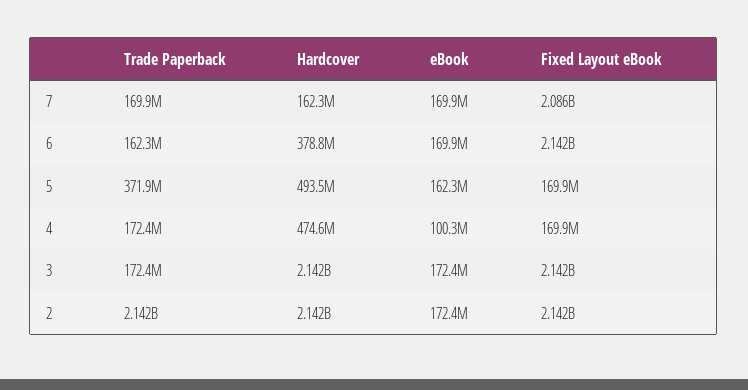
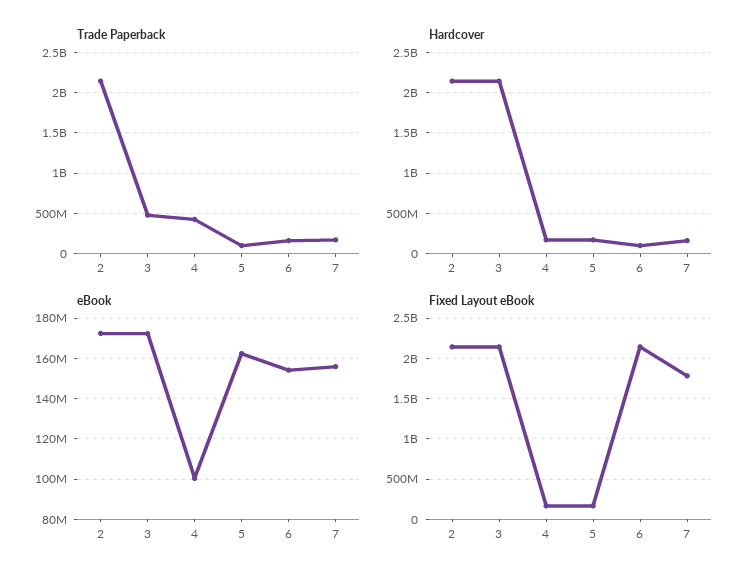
  {
    "Trade Paperback": {
      "7": 169900000,
      "6": 162300000,
-     "5": 371900000,
+     "5": 100000000,
-     "4": 172400000,
+     "4": 400000000,
-     "3": 172400000,
+     "3": 500000000,
      "2": 2142000000
    },
    "Hardcover": {
      "7": 162300000,
-     "6": 378800000,
+     "6": 100000000,
-     "5": 493500000,
+     "5": 200000000,
-     "4": 474600000,
+     "4": 200000000,
      "3": 2142000000,
      "2": 2142000000
    },
    "eBook": {
-     "7": 169900000,
+     "7": 155000000,
-     "6": 169900000,
+     "6": 155000000,
      "5": 162300000,
      "4": 100300000,
      "3": 172400000,
      "2": 172400000
    },
    "Fixed Layout eBook": {
-     "7": 2086000000,
+     "7": 1800000000,
      "6": 2142000000,
      "5": 169900000,
      "4": 169900000,
      "3": 2142000000,
      "2": 2142000000
    }
  }

